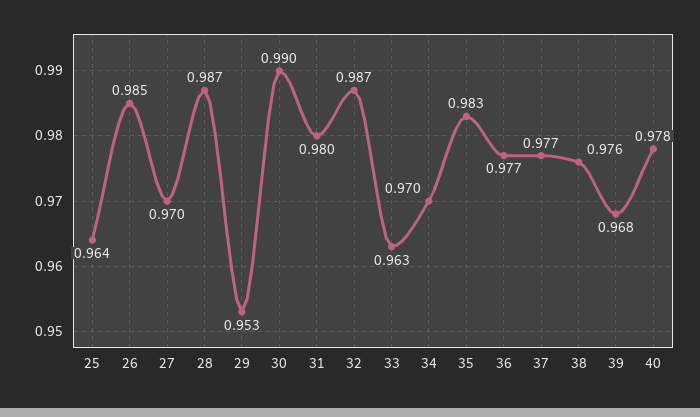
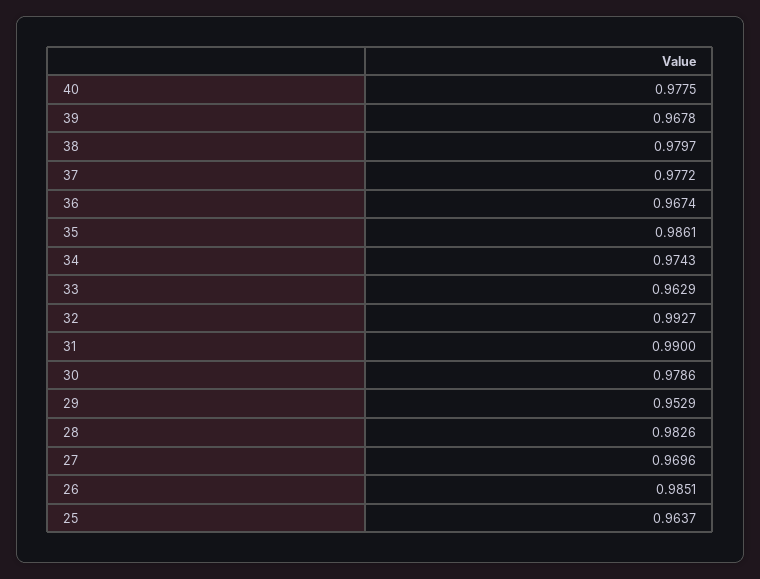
  {
    "25": 0.9637,
    "26": 0.9851,
    "27": 0.9696,
-   "28": 0.987,
+   "28": 0.9826,
    "29": 0.9529,
-   "30": 0.99,
+   "30": 0.9786,
-   "31": 0.98,
+   "31": 0.99,
-   "32": 0.987,
+   "32": 0.9927,
    "33": 0.9629,
-   "34": 0.97,
+   "34": 0.9743,
-   "35": 0.983,
+   "35": 0.9861,
-   "36": 0.977,
+   "36": 0.9674,
    "37": 0.9772,
-   "38": 0.976,
+   "38": 0.9797,
    "39": 0.9678,
    "40": 0.9775
  }

